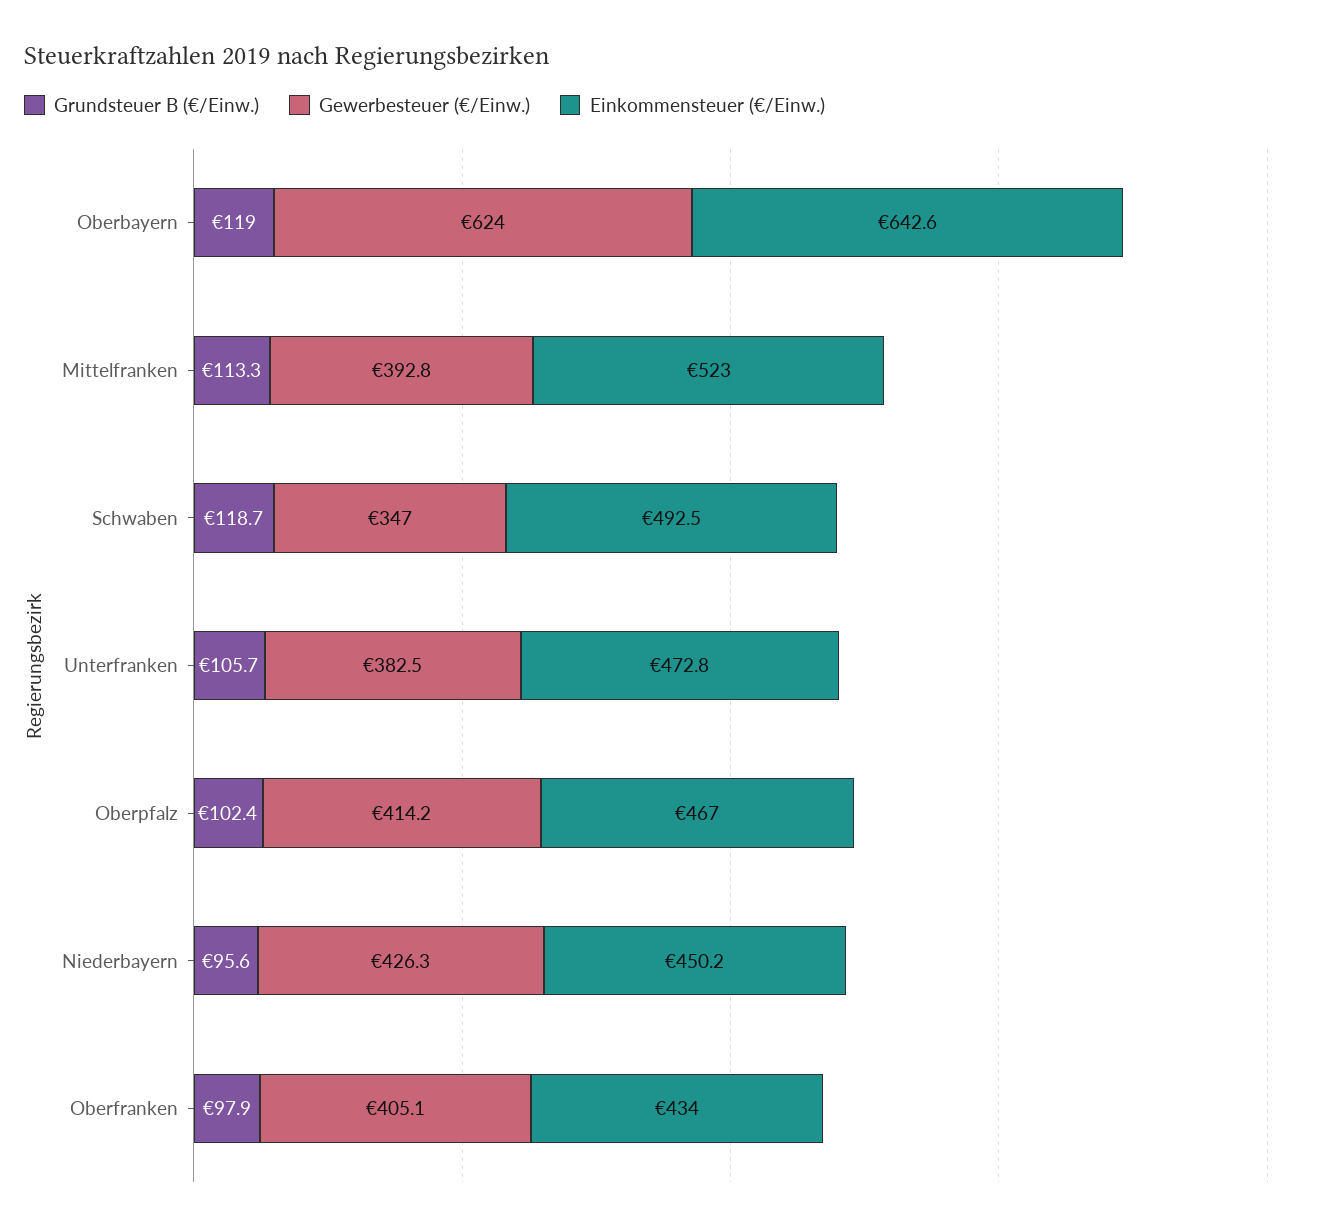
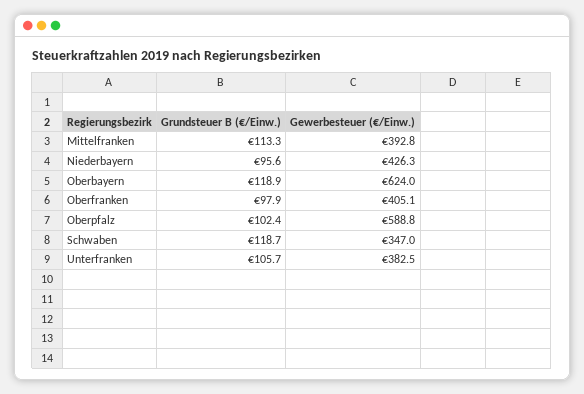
  {
    "Grundsteuer B (€/Einw.)": {
-     "Oberbayern": 119,
+     "Oberbayern": 118.9,
      "Mittelfranken": 113.3,
      "Schwaben": 118.7,
      "Unterfranken": 105.7,
      "Oberpfalz": 102.4,
      "Niederbayern": 95.6,
      "Oberfranken": 97.9
    },
    "Gewerbesteuer (€/Einw.)": {
      "Oberbayern": 624,
      "Mittelfranken": 392.8,
      "Schwaben": 347,
      "Unterfranken": 382.5,
-     "Oberpfalz": 414.2,
+     "Oberpfalz": 588.8,
      "Niederbayern": 426.3,
      "Oberfranken": 405.1
-   },
+   }
-   "Einkommensteuer (€/Einw.)": {
-     "Oberbayern": 642.6,
-     "Mittelfranken": 523,
-     "Schwaben": 492.5,
-     "Unterfranken": 472.8,
-     "Oberpfalz": 467,
-     "Niederbayern": 450.2,
-     "Oberfranken": 434
-   }
  }

